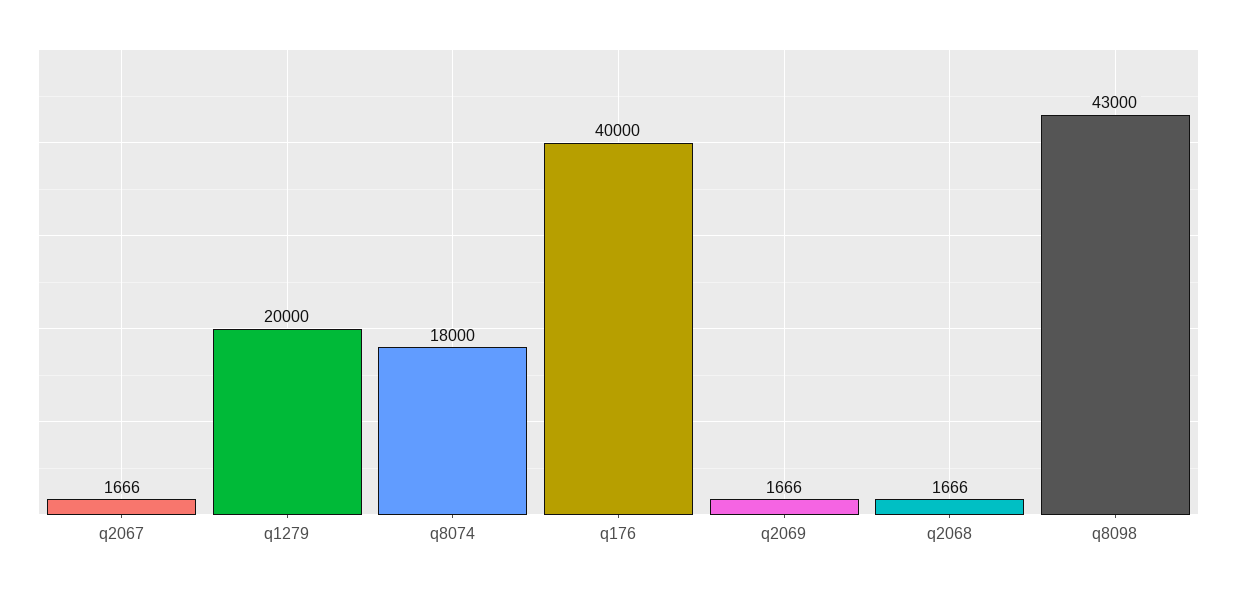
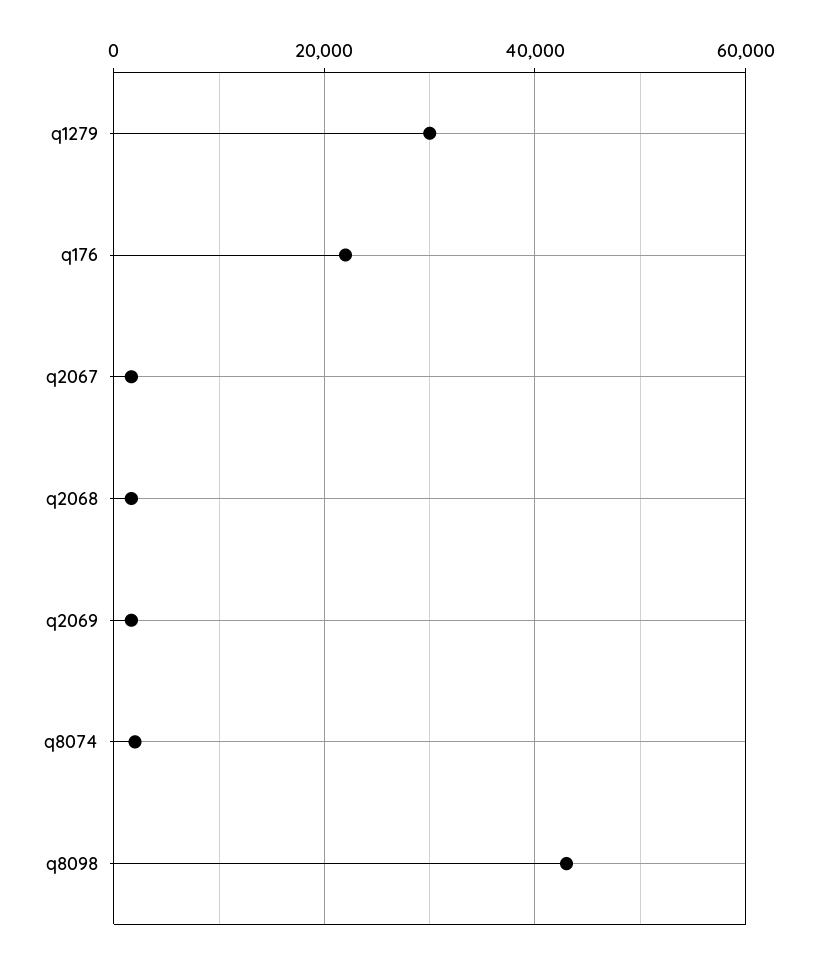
  {
    "q2067": 1666,
-   "q1279": 20000,
+   "q1279": 30000,
-   "q8074": 18000,
+   "q8074": 2000,
-   "q176": 40000,
+   "q176": 22000,
    "q2069": 1666,
    "q2068": 1666,
    "q8098": 43000
  }

